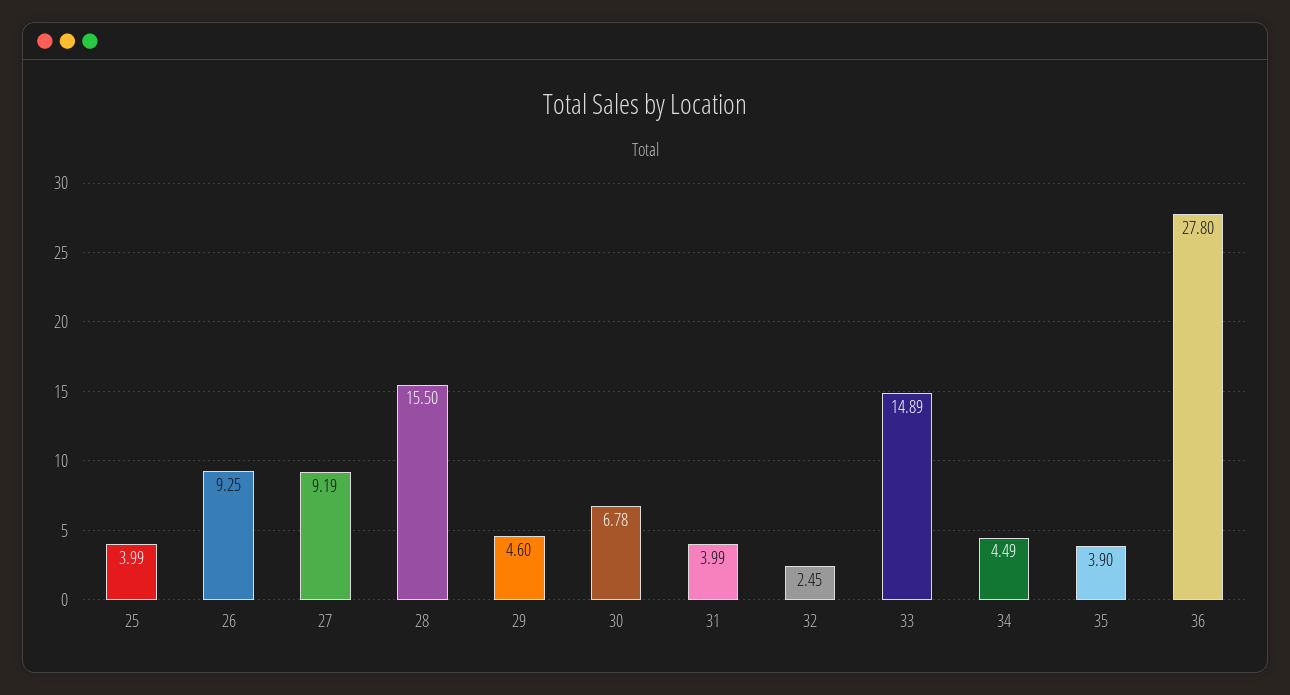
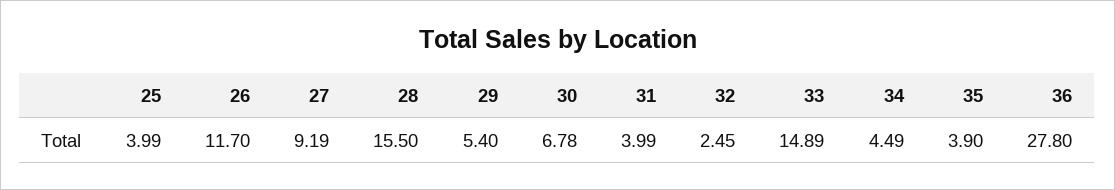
  {
    "25": 3.99,
-   "26": 9.25,
+   "26": 11.7,
    "27": 9.19,
    "28": 15.5,
-   "29": 4.6,
+   "29": 5.4,
    "30": 6.78,
    "31": 3.99,
    "32": 2.45,
    "33": 14.89,
    "34": 4.49,
    "35": 3.9,
    "36": 27.8
  }

